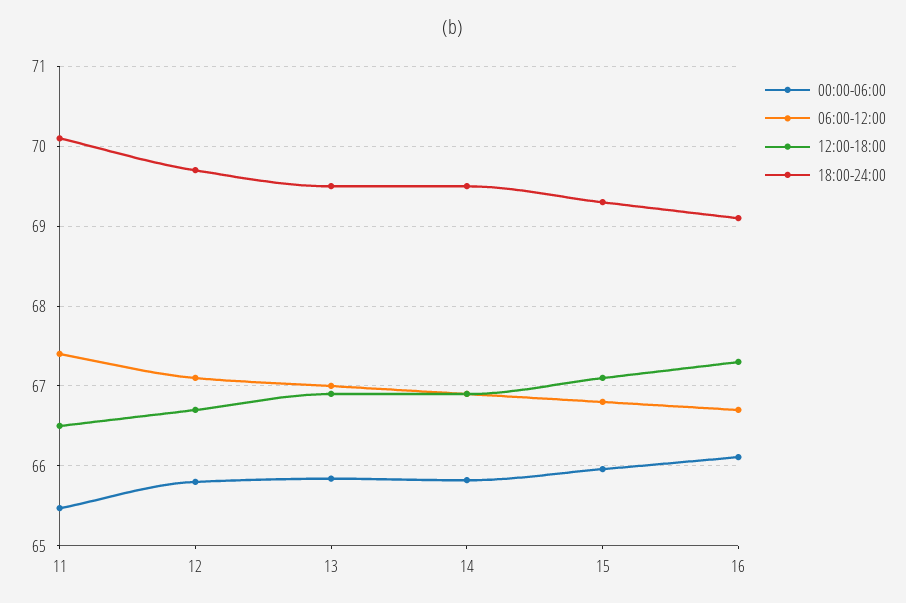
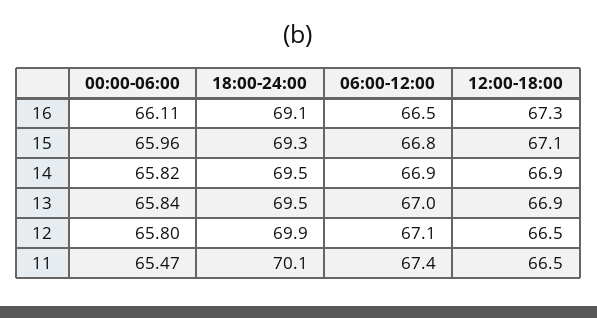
  {
    "00:00-06:00": {
      "11": 65.47,
      "12": 65.8,
      "13": 65.84,
      "14": 65.82,
      "15": 65.96,
      "16": 66.11
    },
    "06:00-12:00": {
      "11": 67.4,
      "12": 67.1,
      "13": 67,
      "14": 66.9,
      "15": 66.8,
-     "16": 66.7
+     "16": 66.5
    },
    "12:00-18:00": {
      "11": 66.5,
-     "12": 66.7,
+     "12": 66.5,
      "13": 66.9,
      "14": 66.9,
      "15": 67.1,
      "16": 67.3
    },
    "18:00-24:00": {
      "11": 70.1,
-     "12": 69.7,
+     "12": 69.9,
      "13": 69.5,
      "14": 69.5,
      "15": 69.3,
      "16": 69.1
    }
  }

